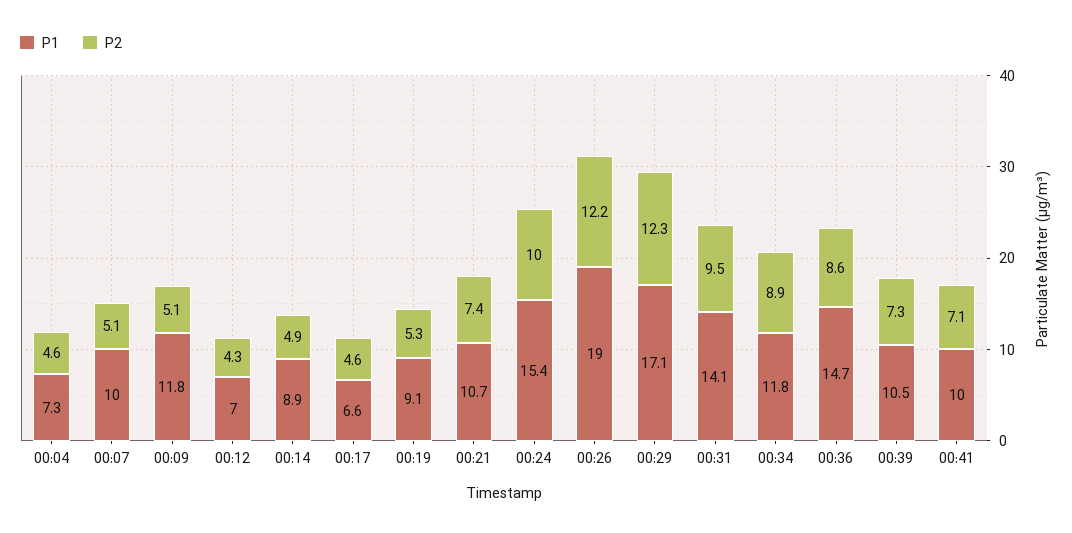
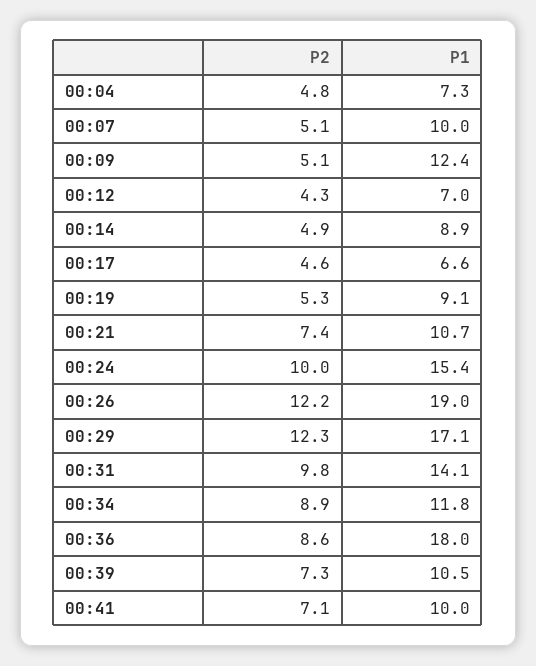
  {
    "P1": {
      "00:04": 7.3,
      "00:07": 10,
-     "00:09": 11.8,
+     "00:09": 12.4,
      "00:12": 7,
      "00:14": 8.9,
      "00:17": 6.6,
      "00:19": 9.1,
      "00:21": 10.7,
      "00:24": 15.4,
      "00:26": 19,
      "00:29": 17.1,
      "00:31": 14.1,
      "00:34": 11.8,
-     "00:36": 14.7,
+     "00:36": 18,
      "00:39": 10.5,
      "00:41": 10
    },
    "P2": {
-     "00:04": 4.6,
+     "00:04": 4.8,
      "00:07": 5.1,
      "00:09": 5.1,
      "00:12": 4.3,
      "00:14": 4.9,
      "00:17": 4.6,
      "00:19": 5.3,
      "00:21": 7.4,
      "00:24": 10,
      "00:26": 12.2,
      "00:29": 12.3,
-     "00:31": 9.5,
+     "00:31": 9.8,
      "00:34": 8.9,
      "00:36": 8.6,
      "00:39": 7.3,
      "00:41": 7.1
    }
  }

